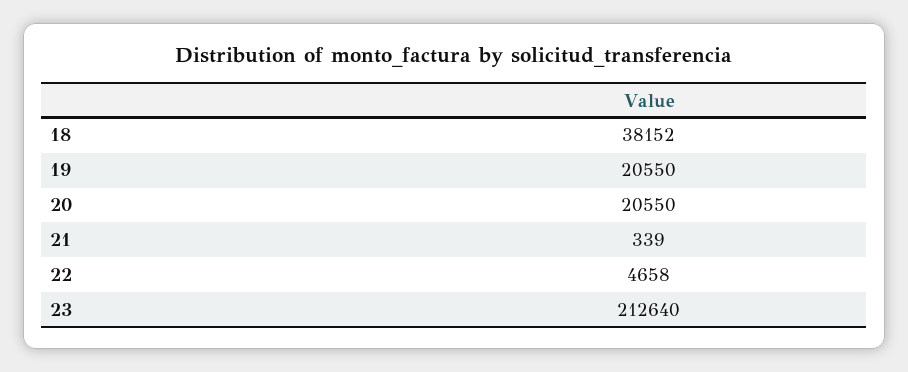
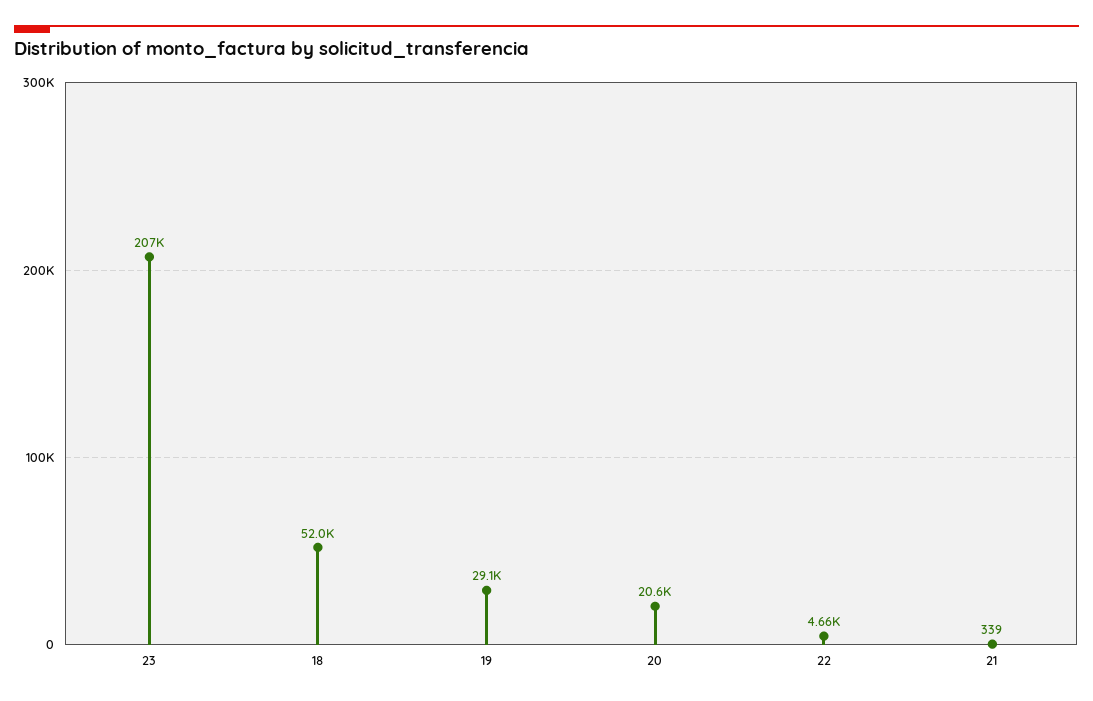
  {
-   "18": 38152,
+   "18": 52000,
-   "19": 20550,
+   "19": 29100,
    "20": 20550,
    "21": 339,
    "22": 4658,
-   "23": 212640
+   "23": 207000
  }

